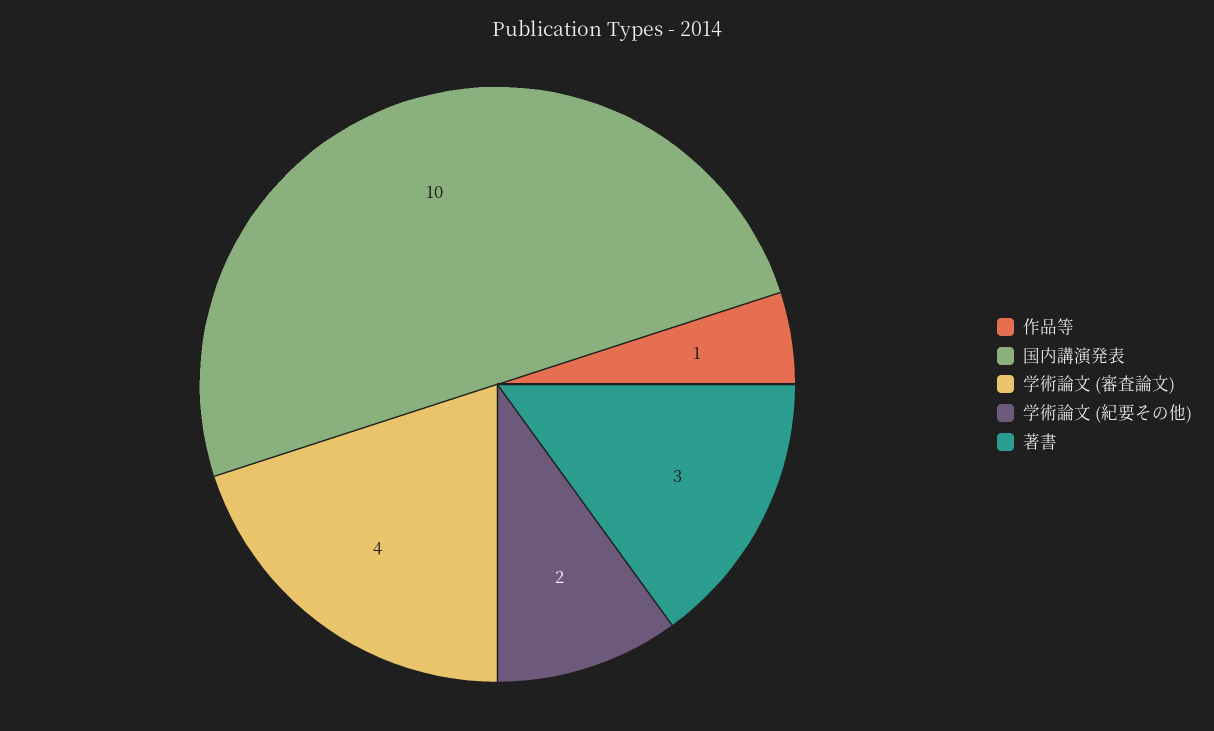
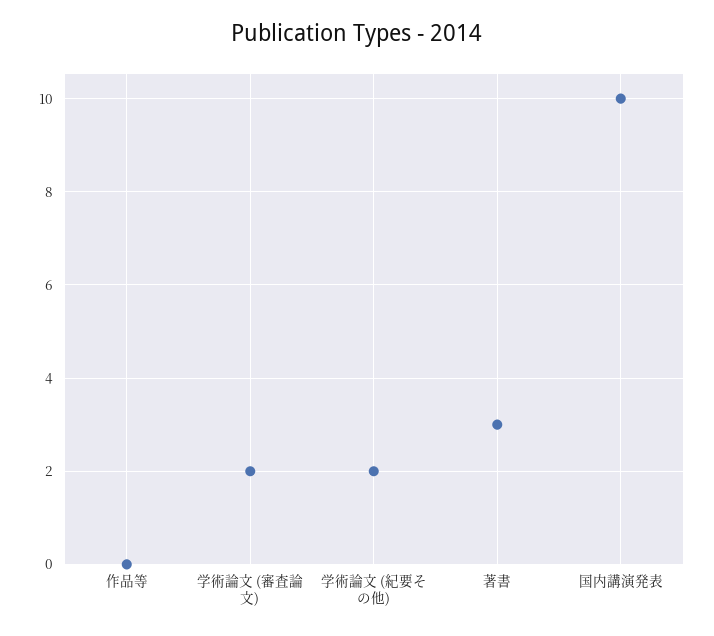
  {
-   "作品等": 1,
+   "作品等": 0,
    "国内講演発表": 10,
-   "学術論文 (審査論文)": 4,
+   "学術論文 (審査論文)": 2,
    "学術論文 (紀要その他)": 2,
    "著書": 3
  }

